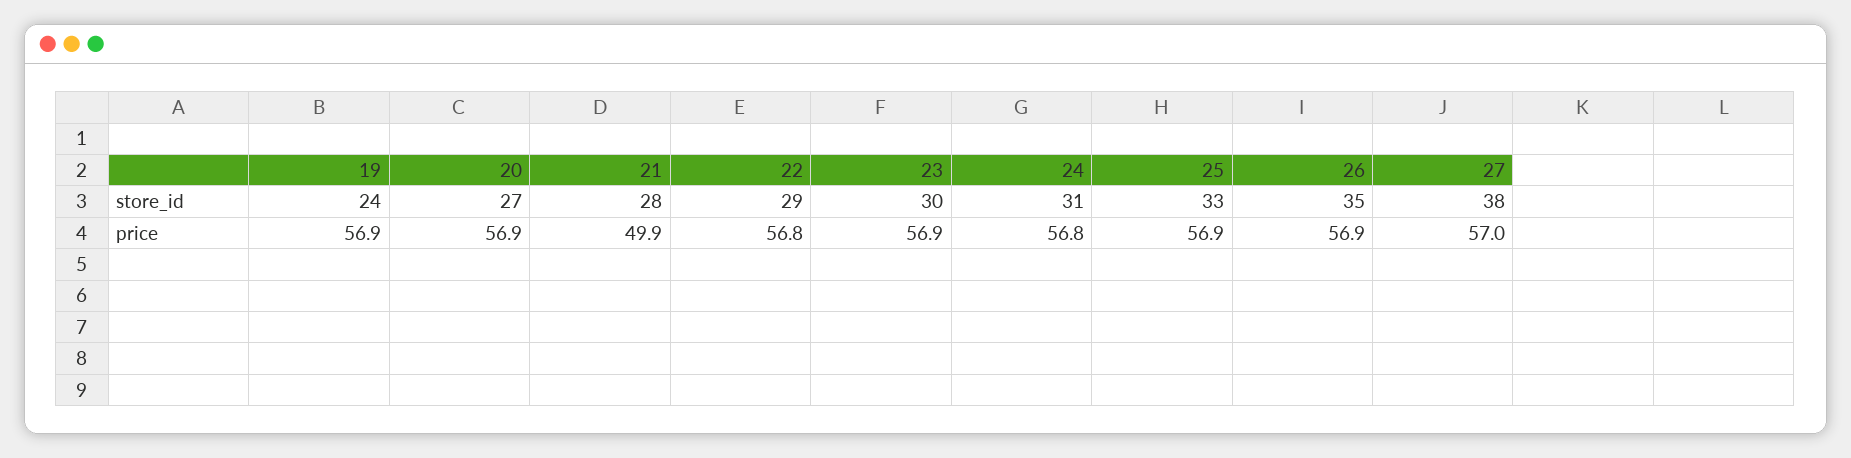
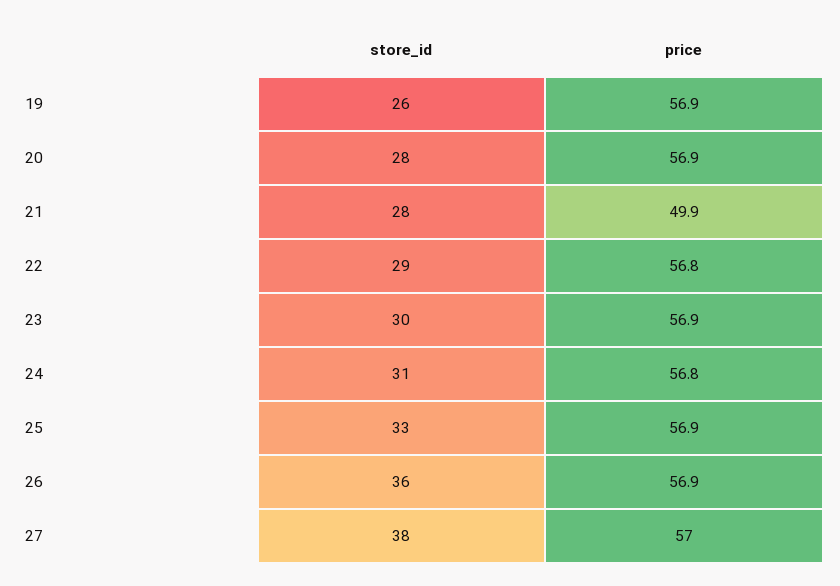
  {
    "19": {
-     "store_id": 24,
+     "store_id": 26,
      "price": 56.9
    },
    "20": {
-     "store_id": 27,
+     "store_id": 28,
      "price": 56.9
    },
    "21": {
      "store_id": 28,
      "price": 49.9
    },
    "22": {
      "store_id": 29,
      "price": 56.8
    },
    "23": {
      "store_id": 30,
      "price": 56.9
    },
    "24": {
      "store_id": 31,
      "price": 56.8
    },
    "25": {
      "store_id": 33,
      "price": 56.9
    },
    "26": {
-     "store_id": 35,
+     "store_id": 36,
      "price": 56.9
    },
    "27": {
      "store_id": 38,
      "price": 57
    }
  }

